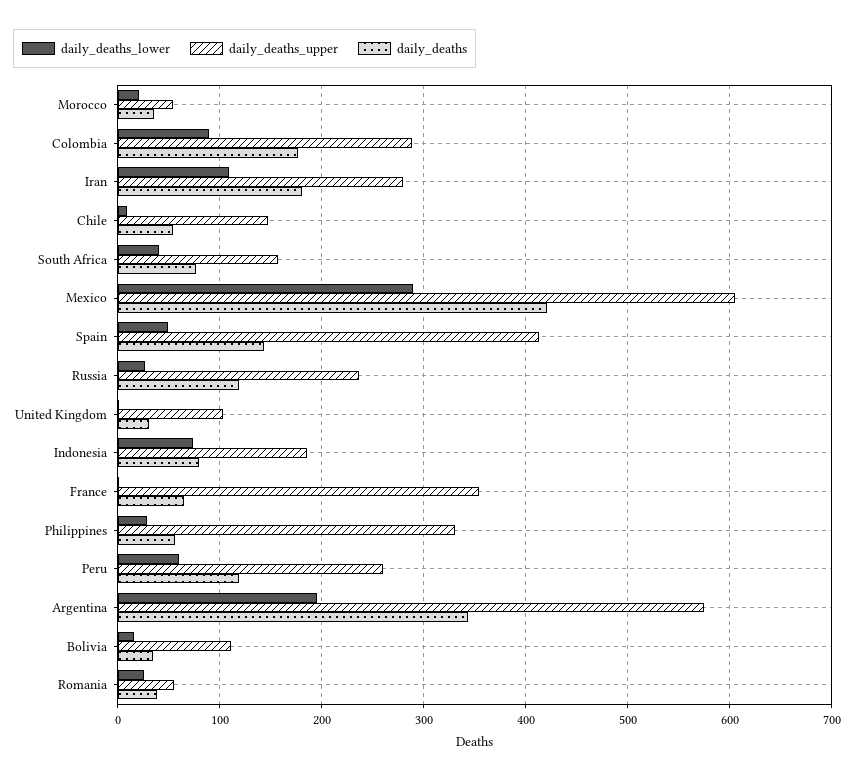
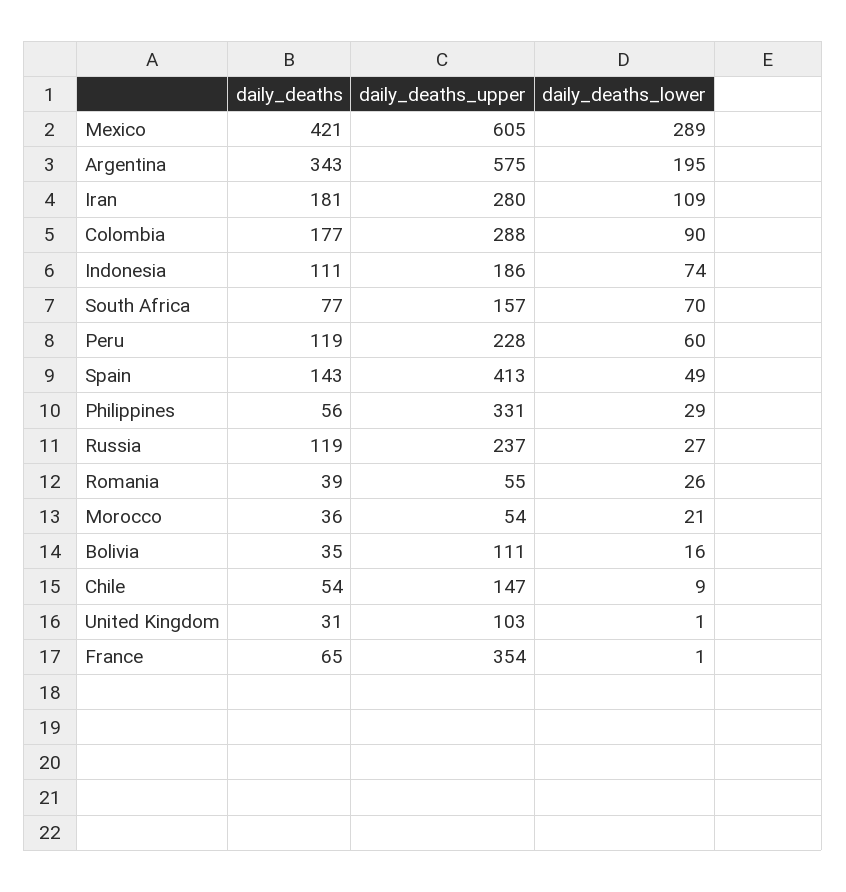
  {
    "daily_deaths_lower": {
      "Morocco": 21,
      "Colombia": 90,
      "Iran": 109,
      "Chile": 9,
-     "South Africa": 40,
+     "South Africa": 70,
      "Mexico": 289,
      "Spain": 49,
      "Russia": 27,
      "United Kingdom": 1,
      "Indonesia": 74,
      "France": 1,
      "Philippines": 29,
      "Peru": 60,
      "Argentina": 195,
      "Bolivia": 16,
      "Romania": 26
    },
    "daily_deaths_upper": {
      "Morocco": 54,
      "Colombia": 288,
      "Iran": 280,
      "Chile": 147,
      "South Africa": 157,
      "Mexico": 605,
      "Spain": 413,
      "Russia": 237,
      "United Kingdom": 103,
      "Indonesia": 186,
      "France": 354,
      "Philippines": 331,
-     "Peru": 260,
+     "Peru": 228,
      "Argentina": 575,
      "Bolivia": 111,
      "Romania": 55
    },
    "daily_deaths": {
      "Morocco": 36,
      "Colombia": 177,
      "Iran": 181,
      "Chile": 54,
      "South Africa": 77,
      "Mexico": 421,
      "Spain": 143,
      "Russia": 119,
      "United Kingdom": 31,
-     "Indonesia": 80,
+     "Indonesia": 111,
      "France": 65,
      "Philippines": 56,
      "Peru": 119,
      "Argentina": 343,
      "Bolivia": 35,
      "Romania": 39
    }
  }

